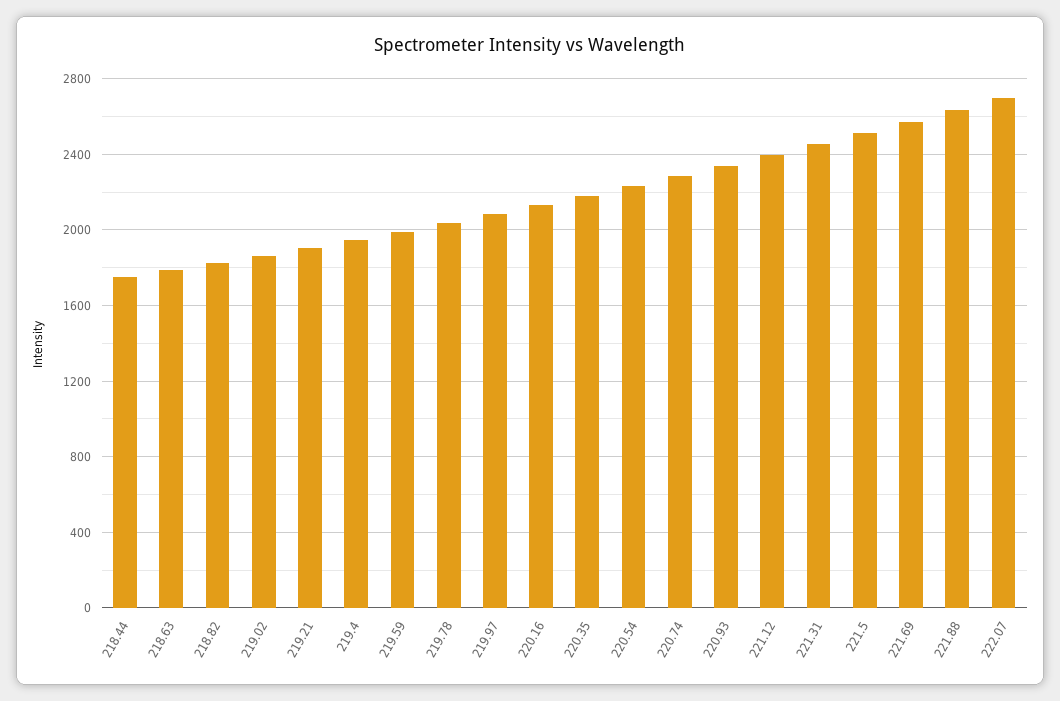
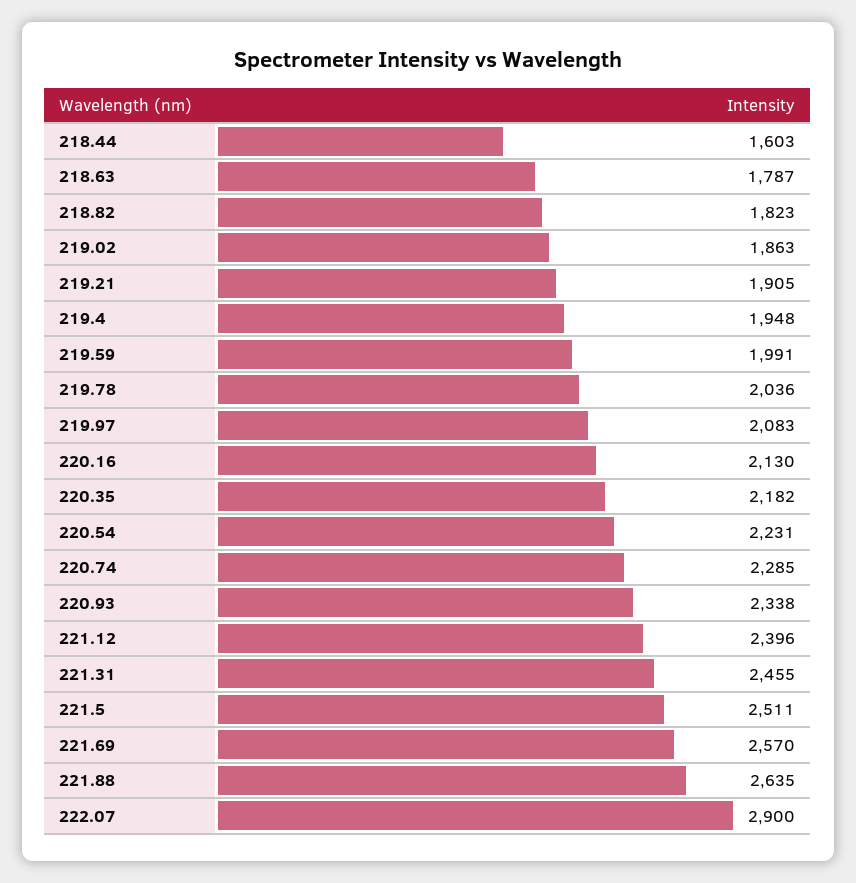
  {
-   "218.44": 1750,
+   "218.44": 1603,
    "218.63": 1787,
    "218.82": 1823,
    "219.02": 1863,
    "219.21": 1905,
    "219.4": 1948,
    "219.59": 1991,
    "219.78": 2036,
    "219.97": 2083,
    "220.16": 2130,
    "220.35": 2182,
    "220.54": 2231,
    "220.74": 2285,
    "220.93": 2338,
    "221.12": 2396,
    "221.31": 2455,
    "221.5": 2511,
    "221.69": 2570,
    "221.88": 2635,
-   "222.07": 2700
+   "222.07": 2900
  }

